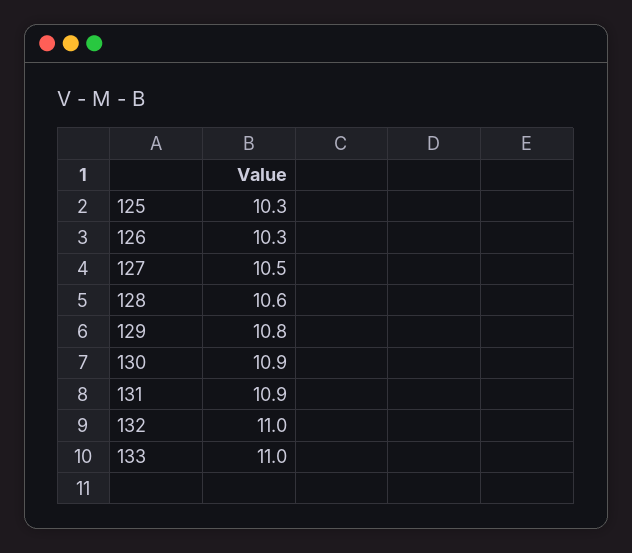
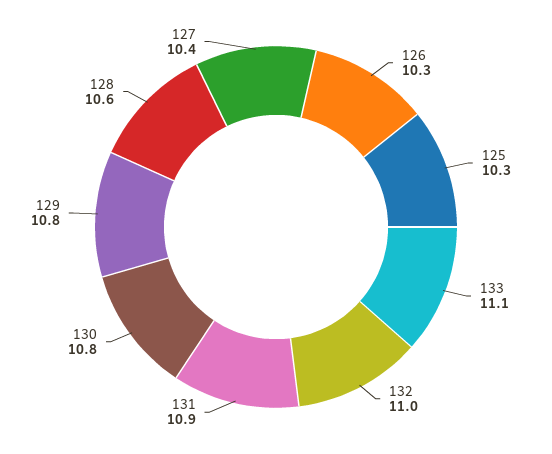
  {
    "125": 10.3,
    "126": 10.3,
-   "127": 10.5,
+   "127": 10.4,
    "128": 10.6,
    "129": 10.8,
-   "130": 10.9,
+   "130": 10.8,
    "131": 10.9,
    "132": 11,
-   "133": 11
+   "133": 11.1
  }

